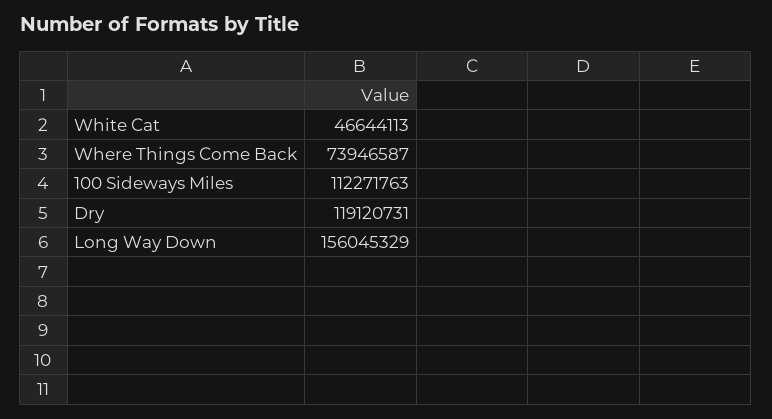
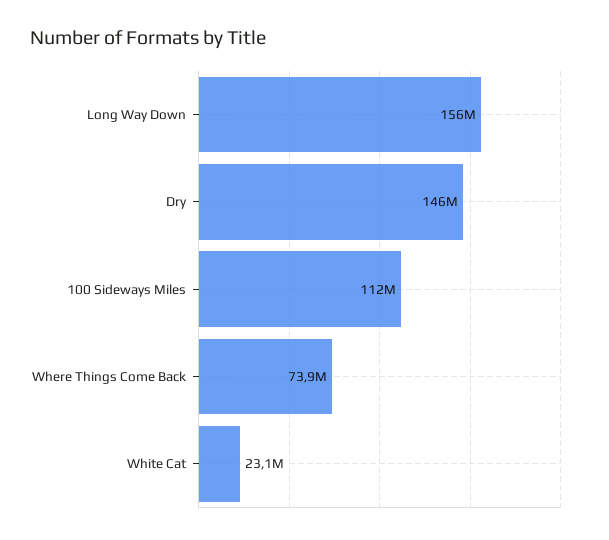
  {
-   "White Cat": 46644113,
+   "White Cat": 23100000,
    "Where Things Come Back": 73946587,
    "100 Sideways Miles": 112271763,
-   "Dry": 119120731,
+   "Dry": 146000000,
    "Long Way Down": 156045329
  }

